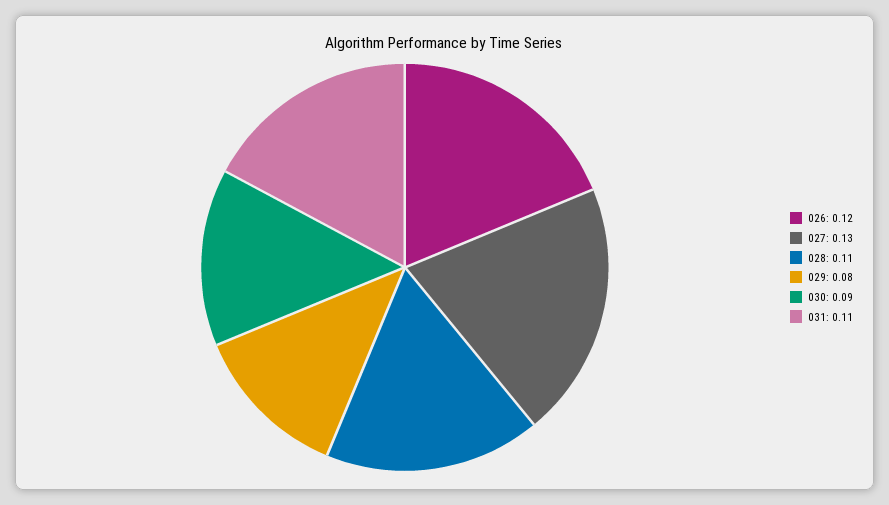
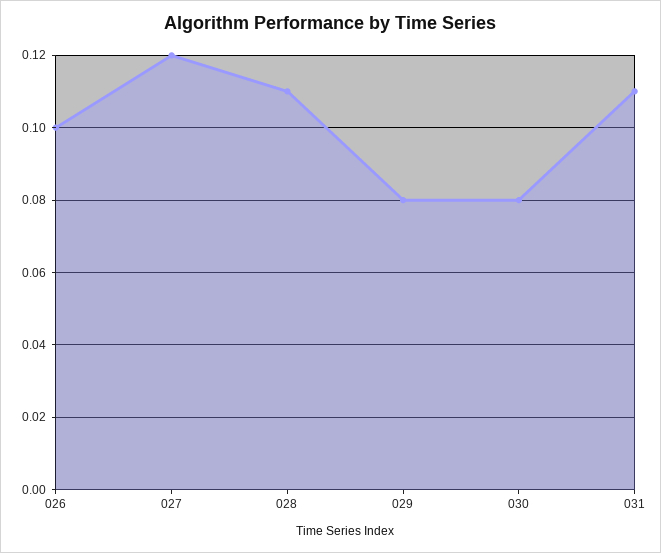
  {
-   "026": 0.12,
+   "026": 0.1,
-   "027": 0.13,
+   "027": 0.12,
    "028": 0.11,
    "029": 0.08,
-   "030": 0.09,
+   "030": 0.08,
    "031": 0.11
  }

